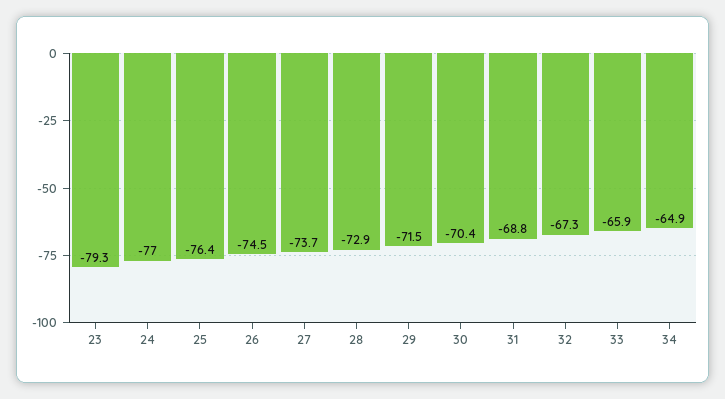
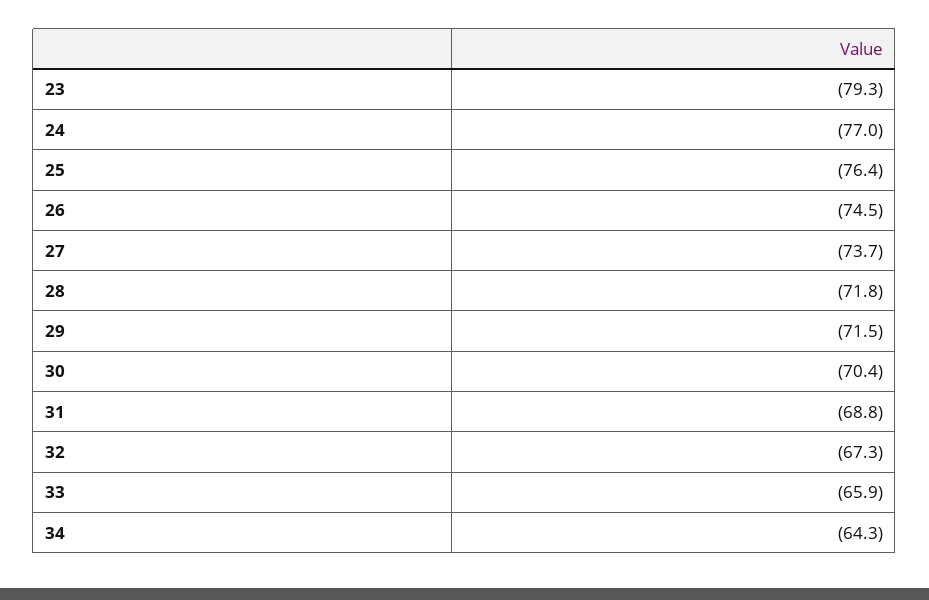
  {
    "23": -79.3,
    "24": -77,
    "25": -76.4,
    "26": -74.5,
    "27": -73.7,
-   "28": -72.9,
+   "28": -71.8,
    "29": -71.5,
    "30": -70.4,
    "31": -68.8,
    "32": -67.3,
    "33": -65.9,
-   "34": -64.9
+   "34": -64.3
  }

